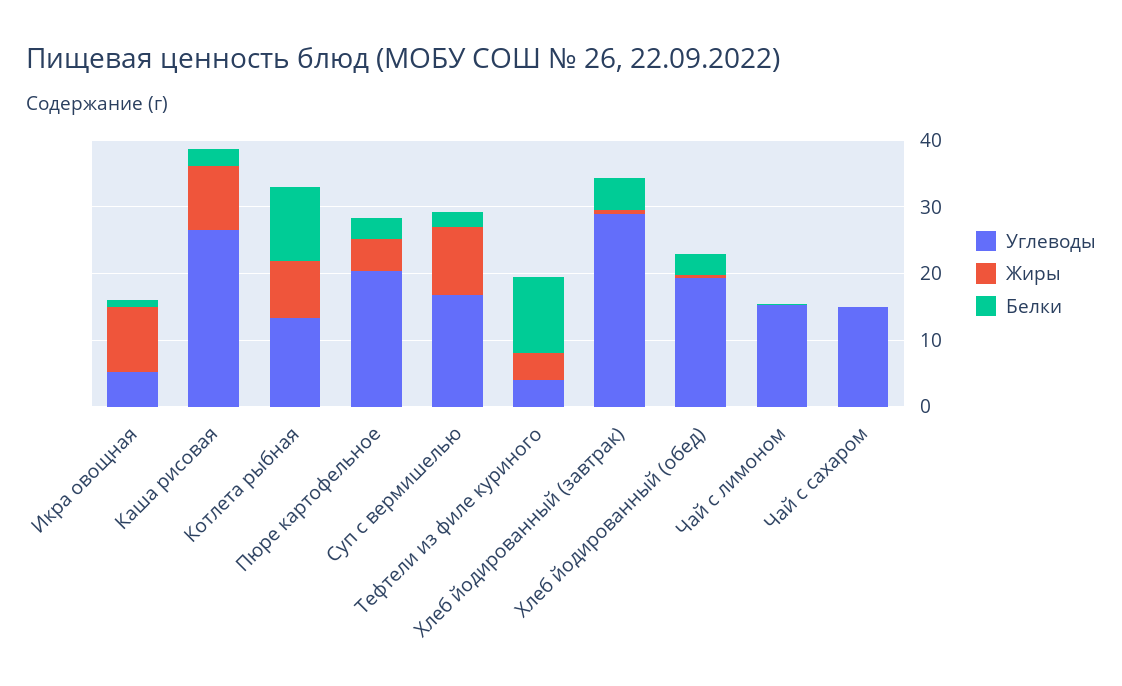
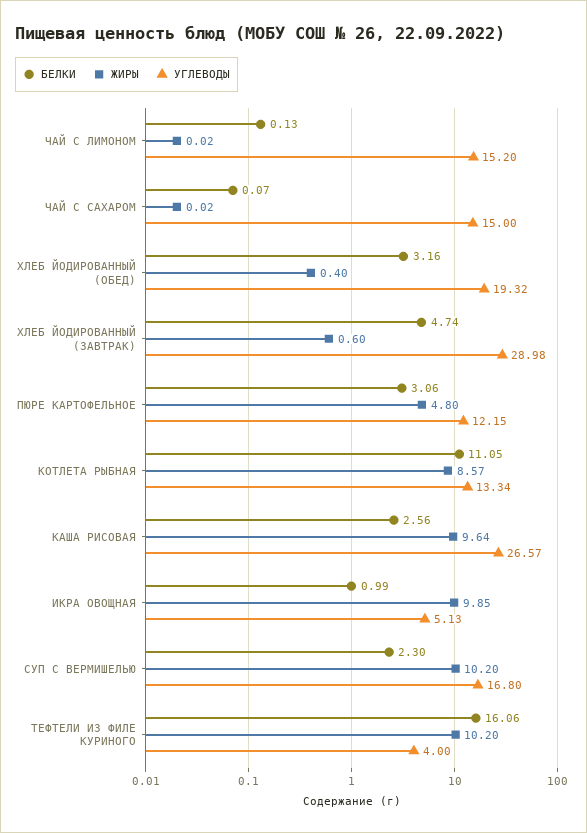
  {
    "Углеводы": {
      "Икра овощная": 5.13,
      "Каша рисовая": 26.57,
      "Котлета рыбная": 13.34,
-     "Пюре картофельное": 20,
+     "Пюре картофельное": 12.15,
      "Суп с вермишелью": 16.8,
      "Тефтели из филе куриного": 4,
      "Хлеб йодированный (завтрак)": 28.98,
      "Хлеб йодированный (обед)": 19.32,
      "Чай с лимоном": 15.2,
      "Чай с сахаром": 15
    },
    "Жиры": {
      "Икра овощная": 9.85,
      "Каша рисовая": 9.64,
      "Котлета рыбная": 8.57,
      "Пюре картофельное": 4.8,
      "Суп с вермишелью": 10.2,
-     "Тефтели из филе куриного": 4,
+     "Тефтели из филе куриного": 10.2,
      "Хлеб йодированный (завтрак)": 0.6,
      "Хлеб йодированный (обед)": 0.4,
      "Чай с лимоном": 0.02,
      "Чай с сахаром": 0.02
    },
    "Белки": {
      "Икра овощная": 0.99,
      "Каша рисовая": 2.56,
      "Котлета рыбная": 11.05,
      "Пюре картофельное": 3.06,
      "Суп с вермишелью": 2.3,
-     "Тефтели из филе куриного": 12,
+     "Тефтели из филе куриного": 16.06,
      "Хлеб йодированный (завтрак)": 4.74,
      "Хлеб йодированный (обед)": 3.16,
      "Чай с лимоном": 0.13,
      "Чай с сахаром": 0.07
    }
  }

